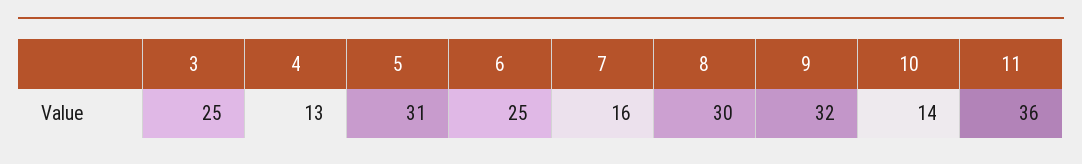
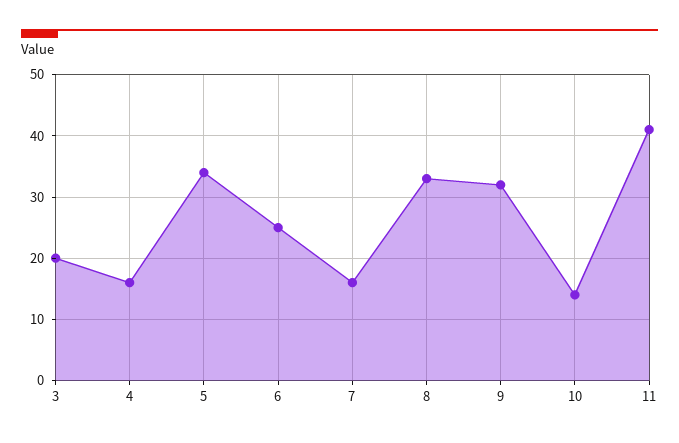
  {
-   "3": 25,
+   "3": 20,
-   "4": 13,
+   "4": 16,
-   "5": 31,
+   "5": 34,
    "6": 25,
    "7": 16,
-   "8": 30,
+   "8": 33,
    "9": 32,
    "10": 14,
-   "11": 36
+   "11": 41
  }

